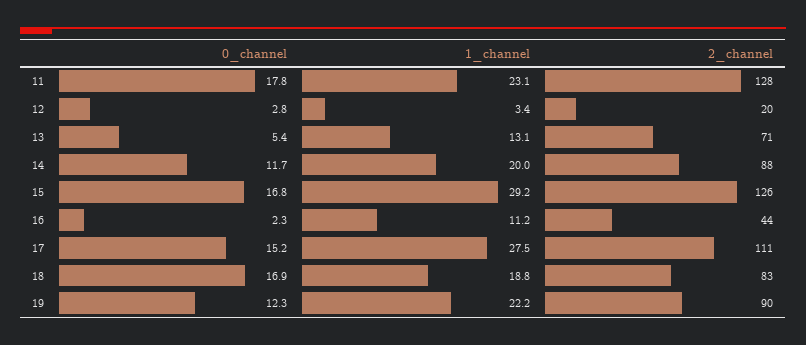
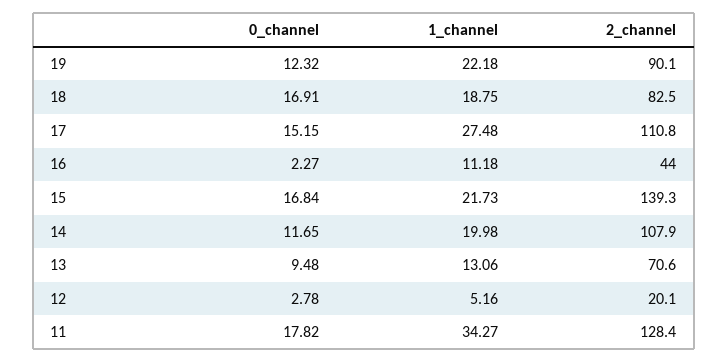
  {
    "0_channel": {
      "11": 17.82,
      "12": 2.78,
-     "13": 5.4,
+     "13": 9.48,
      "14": 11.65,
      "15": 16.84,
      "16": 2.27,
      "17": 15.15,
      "18": 16.91,
      "19": 12.32
    },
    "1_channel": {
-     "11": 23.1,
+     "11": 34.27,
-     "12": 3.4,
+     "12": 5.16,
      "13": 13.06,
      "14": 19.98,
-     "15": 29.2,
+     "15": 21.73,
      "16": 11.18,
      "17": 27.48,
      "18": 18.75,
      "19": 22.18
    },
    "2_channel": {
      "11": 128.4,
      "12": 20.1,
      "13": 70.6,
-     "14": 88,
+     "14": 107.9,
-     "15": 126,
+     "15": 139.3,
      "16": 44,
      "17": 110.8,
      "18": 82.5,
      "19": 90.1
    }
  }

